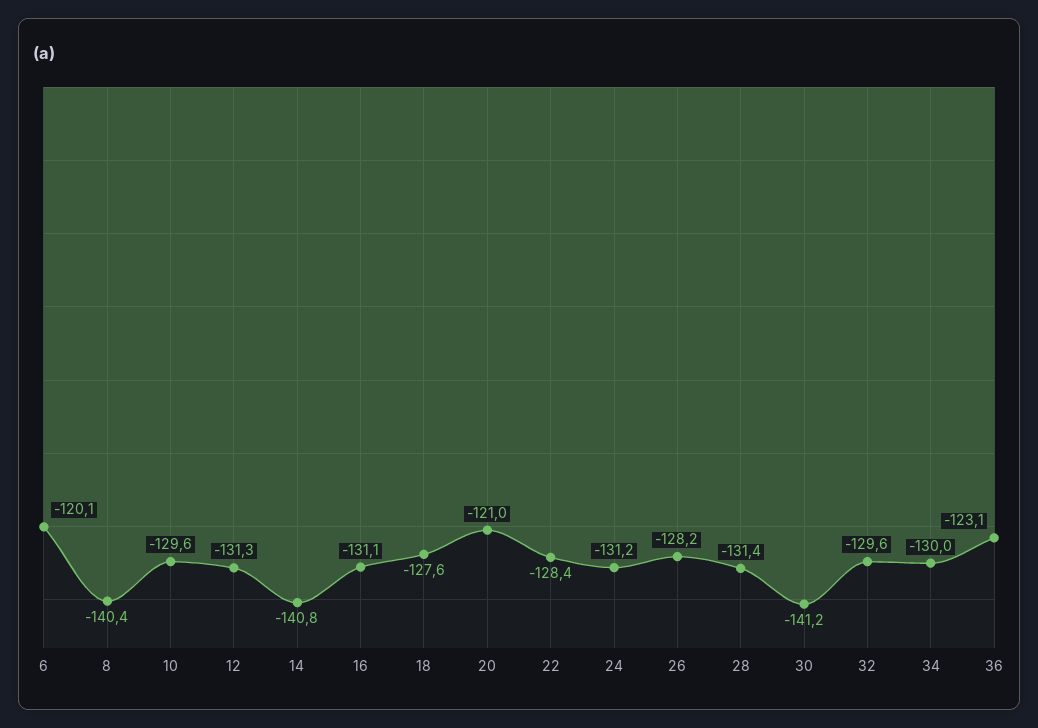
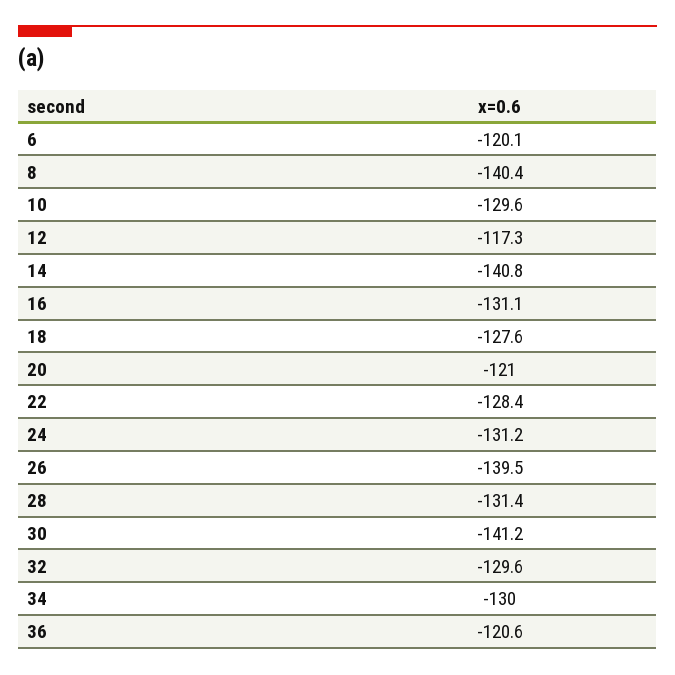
  {
    "6": -120.1,
    "8": -140.4,
    "10": -129.6,
-   "12": -131.3,
+   "12": -117.3,
    "14": -140.8,
    "16": -131.1,
    "18": -127.6,
    "20": -121,
    "22": -128.4,
    "24": -131.2,
-   "26": -128.2,
+   "26": -139.5,
    "28": -131.4,
    "30": -141.2,
    "32": -129.6,
    "34": -130,
-   "36": -123.1
+   "36": -120.6
  }

